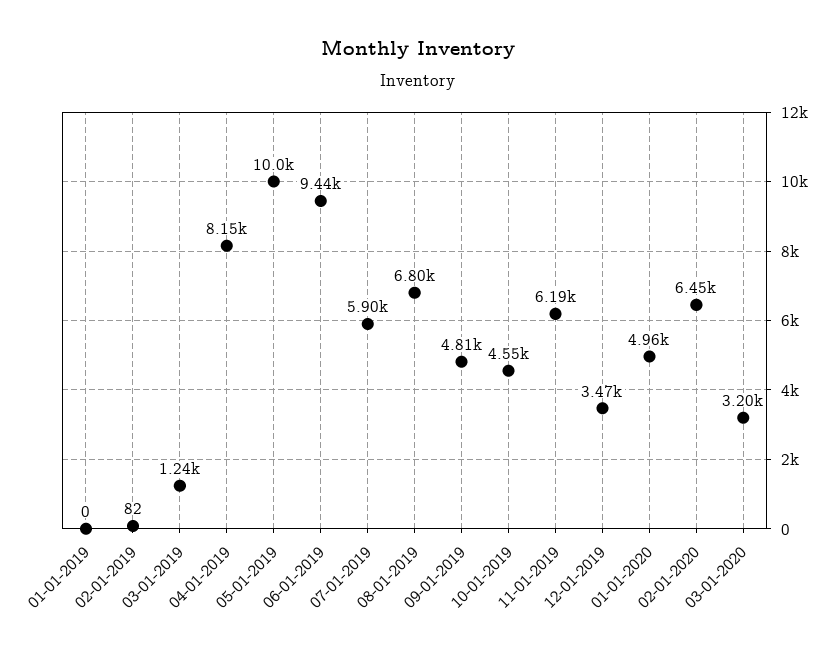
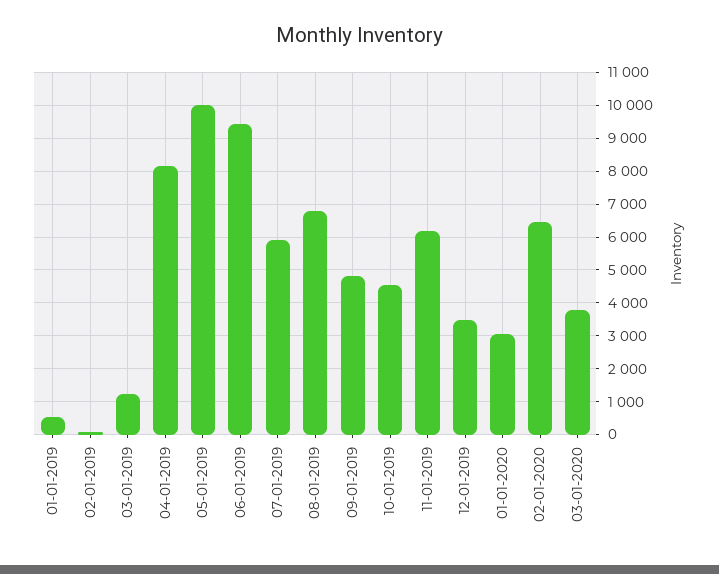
  {
-   "01-01-2019": 0,
+   "01-01-2019": 600,
    "02-01-2019": 82,
    "03-01-2019": 1240,
    "04-01-2019": 8150,
    "05-01-2019": 10000,
    "06-01-2019": 9440,
    "07-01-2019": 5900,
    "08-01-2019": 6800,
    "09-01-2019": 4810,
    "10-01-2019": 4550,
    "11-01-2019": 6190,
    "12-01-2019": 3470,
-   "01-01-2020": 4960,
+   "01-01-2020": 3000,
    "02-01-2020": 6450,
-   "03-01-2020": 3200
+   "03-01-2020": 3800
  }

